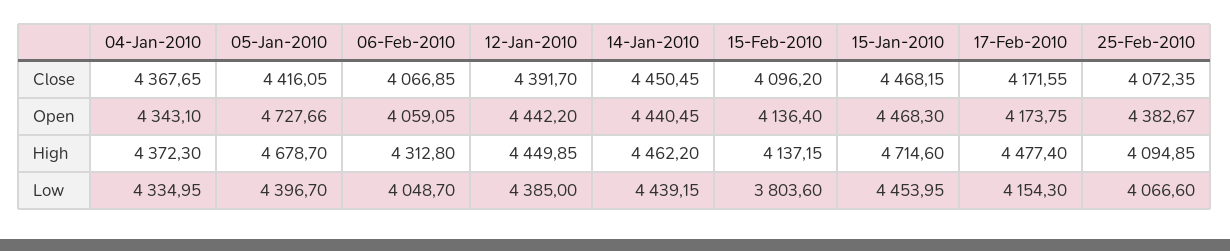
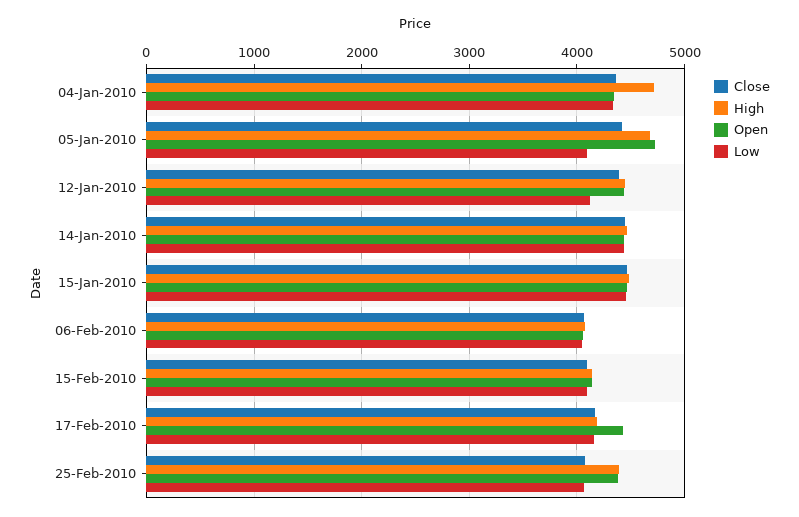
  {
    "Close": {
      "04-Jan-2010": 4367.65,
      "05-Jan-2010": 4416.05,
      "06-Feb-2010": 4066.85,
      "12-Jan-2010": 4391.7,
      "14-Jan-2010": 4450.45,
      "15-Feb-2010": 4096.2,
      "15-Jan-2010": 4468.15,
      "17-Feb-2010": 4171.55,
      "25-Feb-2010": 4072.35
    },
    "Open": {
      "04-Jan-2010": 4343.1,
      "05-Jan-2010": 4727.66,
      "06-Feb-2010": 4059.05,
      "12-Jan-2010": 4442.2,
      "14-Jan-2010": 4440.45,
      "15-Feb-2010": 4136.4,
      "15-Jan-2010": 4468.3,
-     "17-Feb-2010": 4173.75,
+     "17-Feb-2010": 4400,
      "25-Feb-2010": 4382.67
    },
    "High": {
-     "04-Jan-2010": 4372.3,
+     "04-Jan-2010": 4700,
      "05-Jan-2010": 4678.7,
-     "06-Feb-2010": 4312.8,
+     "06-Feb-2010": 4100,
      "12-Jan-2010": 4449.85,
      "14-Jan-2010": 4462.2,
      "15-Feb-2010": 4137.15,
-     "15-Jan-2010": 4714.6,
+     "15-Jan-2010": 4500,
-     "17-Feb-2010": 4477.4,
+     "17-Feb-2010": 4200,
-     "25-Feb-2010": 4094.85
+     "25-Feb-2010": 4400
    },
    "Low": {
      "04-Jan-2010": 4334.95,
-     "05-Jan-2010": 4396.7,
+     "05-Jan-2010": 4100,
      "06-Feb-2010": 4048.7,
-     "12-Jan-2010": 4385,
+     "12-Jan-2010": 4100,
      "14-Jan-2010": 4439.15,
-     "15-Feb-2010": 3803.6,
+     "15-Feb-2010": 4100,
      "15-Jan-2010": 4453.95,
      "17-Feb-2010": 4154.3,
      "25-Feb-2010": 4066.6
    }
  }

